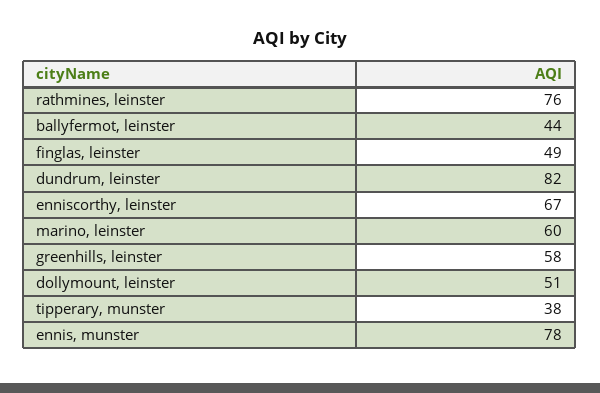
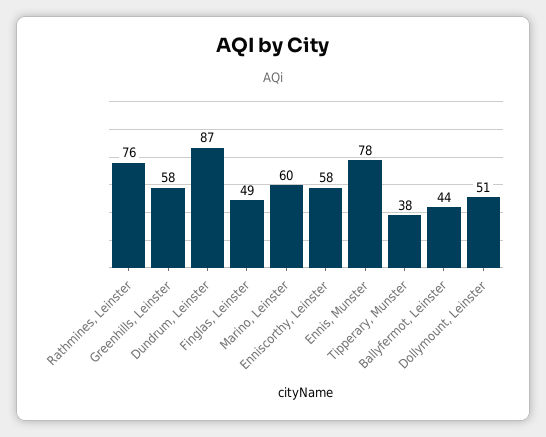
  {
    "rathmines, leinster": 76,
    "ballyfermot, leinster": 44,
    "finglas, leinster": 49,
-   "dundrum, leinster": 82,
+   "dundrum, leinster": 87,
-   "enniscorthy, leinster": 67,
+   "enniscorthy, leinster": 58,
    "marino, leinster": 60,
    "greenhills, leinster": 58,
    "dollymount, leinster": 51,
    "tipperary, munster": 38,
    "ennis, munster": 78
  }

